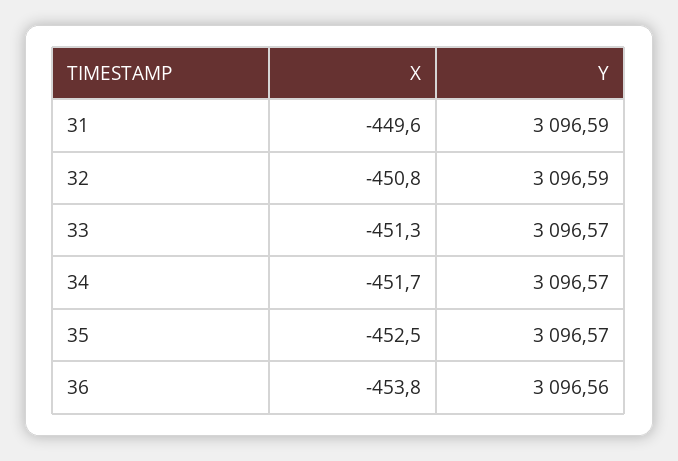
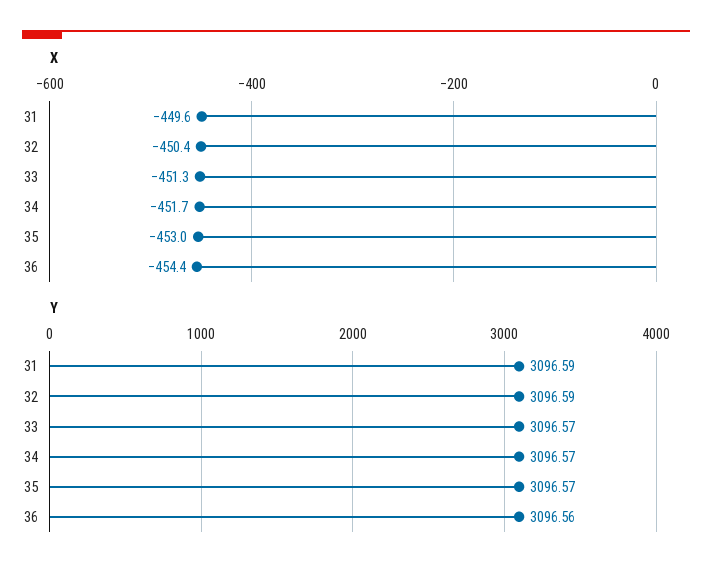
  {
    "X": {
      "31": -449.6,
-     "32": -450.8,
+     "32": -450.4,
      "33": -451.3,
      "34": -451.7,
-     "35": -452.5,
+     "35": -453,
-     "36": -453.8
+     "36": -454.4
    },
    "Y": {
      "31": 3096.59,
      "32": 3096.59,
      "33": 3096.57,
      "34": 3096.57,
      "35": 3096.57,
      "36": 3096.56
    }
  }

